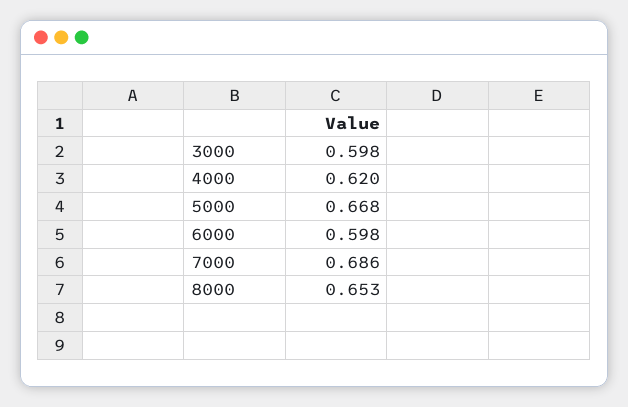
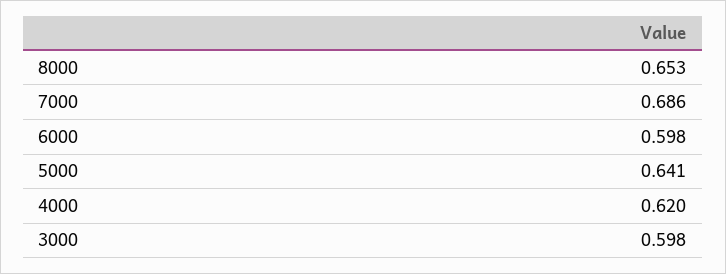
  {
    "3000": 0.598,
    "4000": 0.62,
-   "5000": 0.668,
+   "5000": 0.641,
    "6000": 0.598,
    "7000": 0.686,
    "8000": 0.653
  }

